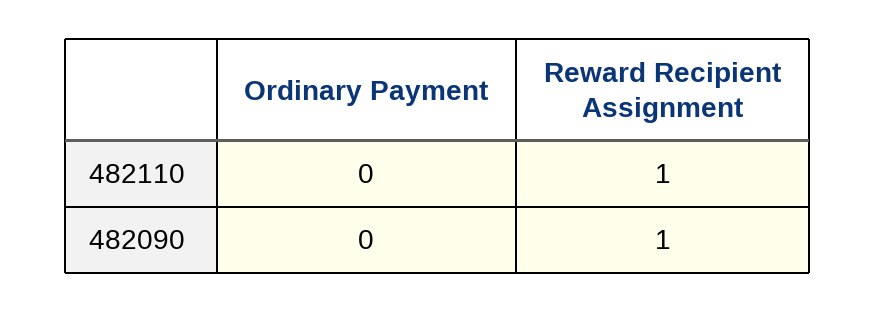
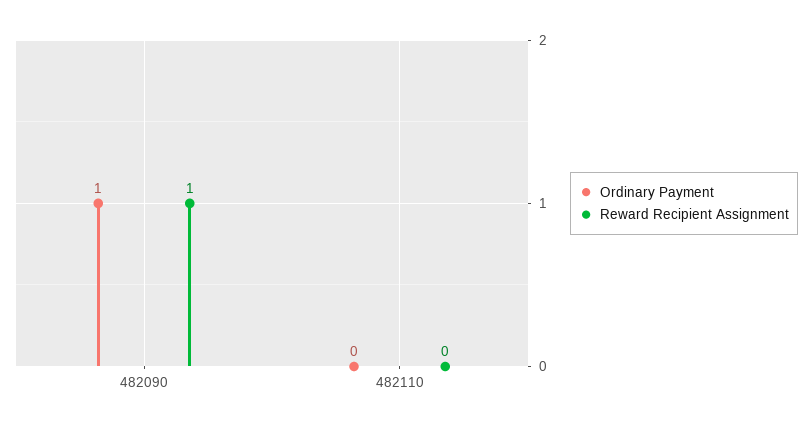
  {
    "Ordinary Payment": {
      "482110": 0,
-     "482090": 0
+     "482090": 1
    },
    "Reward Recipient Assignment": {
-     "482110": 1,
+     "482110": 0,
      "482090": 1
    }
  }

